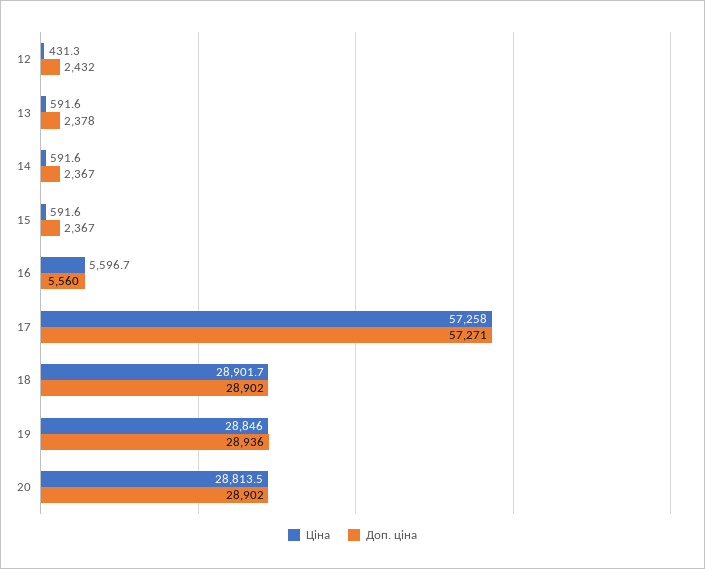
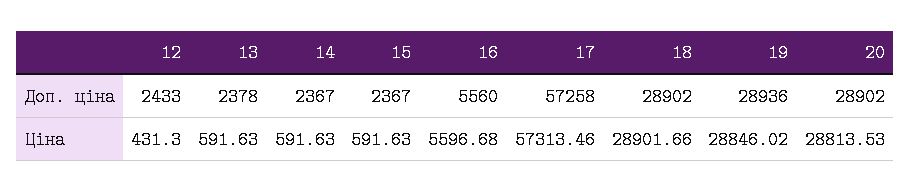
  {
    "Ціна": {
      "12": 431.3,
      "13": 591.63,
      "14": 591.63,
      "15": 591.63,
      "16": 5596.68,
-     "17": 57258,
+     "17": 57313.46,
      "18": 28901.66,
      "19": 28846.02,
      "20": 28813.53
    },
    "Доп. ціна": {
-     "12": 2432,
+     "12": 2433,
      "13": 2378,
      "14": 2367,
      "15": 2367,
      "16": 5560,
-     "17": 57271,
+     "17": 57258,
      "18": 28902,
      "19": 28936,
      "20": 28902
    }
  }

